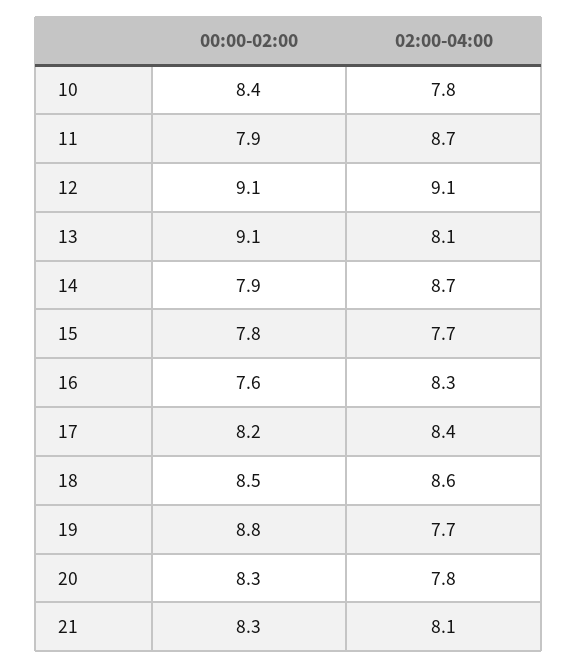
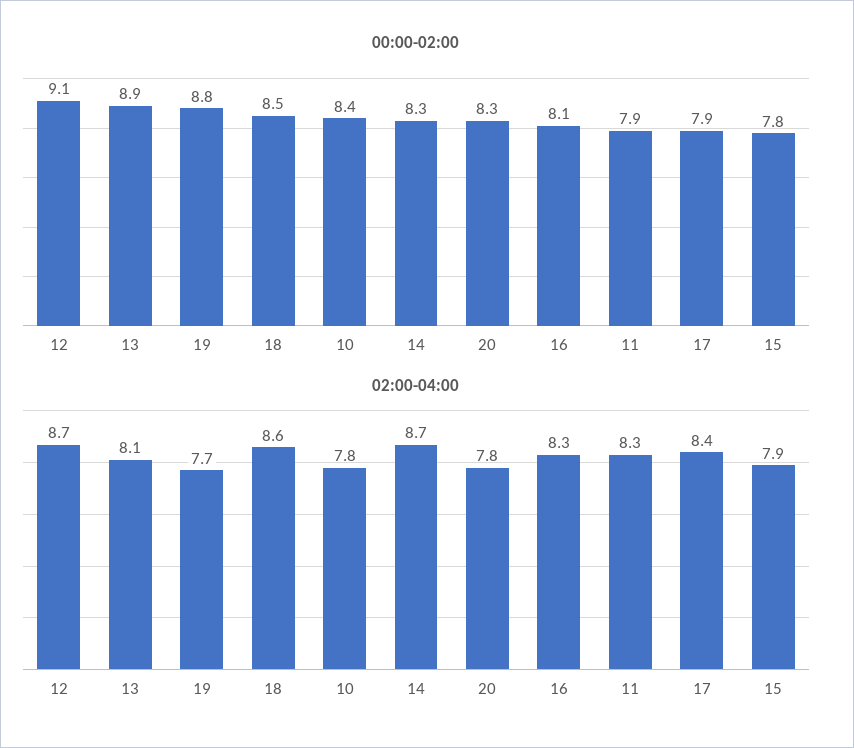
  {
    "00:00-02:00": {
      "10": 8.4,
      "11": 7.9,
      "12": 9.1,
-     "13": 9.1,
+     "13": 8.9,
-     "14": 7.9,
+     "14": 8.3,
      "15": 7.8,
-     "16": 7.6,
+     "16": 8.1,
-     "17": 8.2,
+     "17": 7.9,
      "18": 8.5,
      "19": 8.8,
-     "20": 8.3,
+     "20": 8.3
-     "21": 8.3
    },
    "02:00-04:00": {
      "10": 7.8,
-     "11": 8.7,
+     "11": 8.3,
-     "12": 9.1,
+     "12": 8.7,
      "13": 8.1,
      "14": 8.7,
-     "15": 7.7,
+     "15": 7.9,
      "16": 8.3,
      "17": 8.4,
      "18": 8.6,
      "19": 7.7,
-     "20": 7.8,
+     "20": 7.8
-     "21": 8.1
    }
  }

